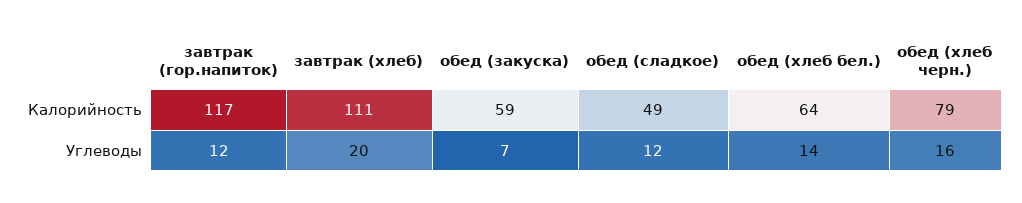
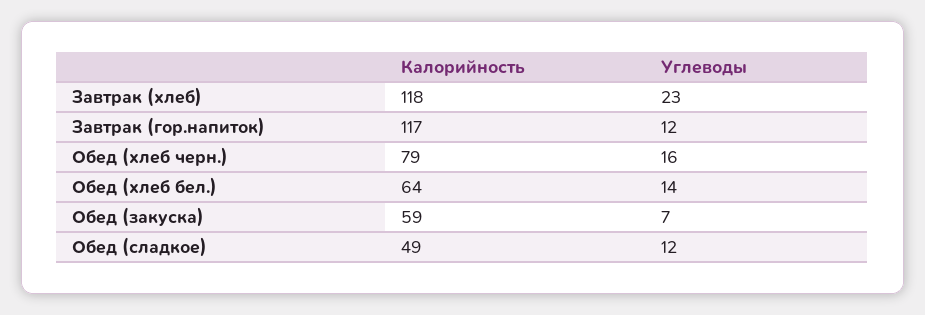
  {
    "завтрак (гор.напиток)": {
      "Калорийность": 117,
      "Углеводы": 12
    },
    "завтрак (хлеб)": {
-     "Калорийность": 111,
+     "Калорийность": 118,
-     "Углеводы": 20
+     "Углеводы": 23
    },
    "обед (закуска)": {
      "Калорийность": 59,
      "Углеводы": 7
    },
    "обед (сладкое)": {
      "Калорийность": 49,
      "Углеводы": 12
    },
    "обед (хлеб бел.)": {
      "Калорийность": 64,
      "Углеводы": 14
    },
    "обед (хлеб черн.)": {
      "Калорийность": 79,
      "Углеводы": 16
    }
  }

